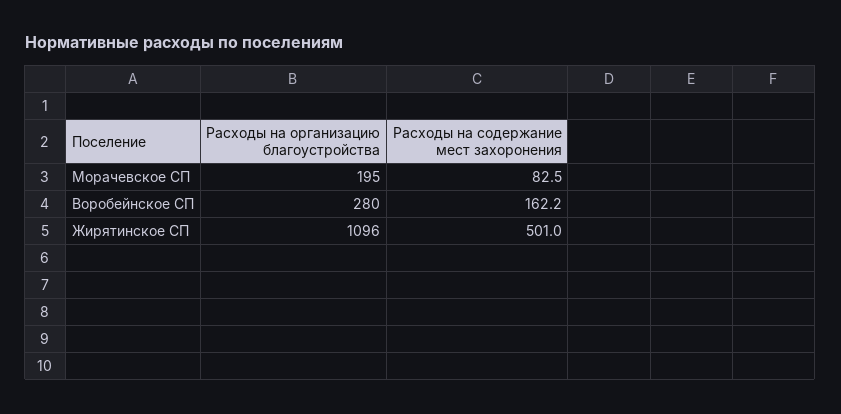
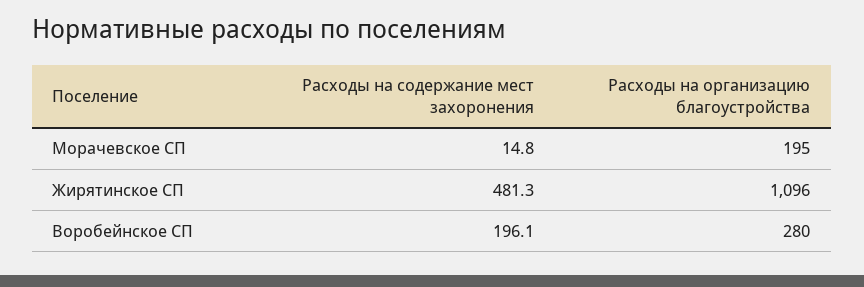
  {
    "Расходы на организацию благоустройства": {
      "Морачевское СП": 195,
      "Воробейнское СП": 280,
      "Жирятинское СП": 1096
    },
    "Расходы на содержание мест захоронения": {
-     "Морачевское СП": 82.5,
+     "Морачевское СП": 14.8,
-     "Воробейнское СП": 162.2,
+     "Воробейнское СП": 196.1,
-     "Жирятинское СП": 501
+     "Жирятинское СП": 481.3
    }
  }

